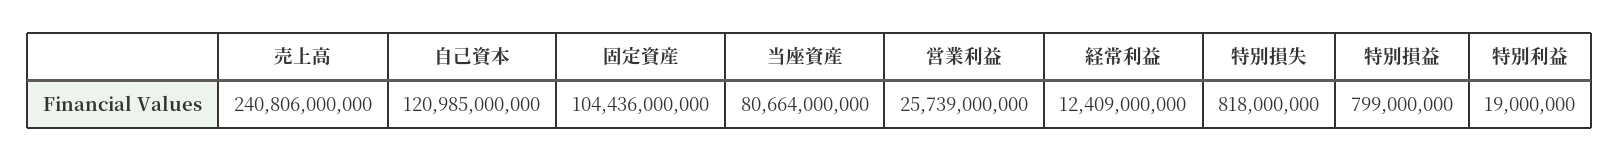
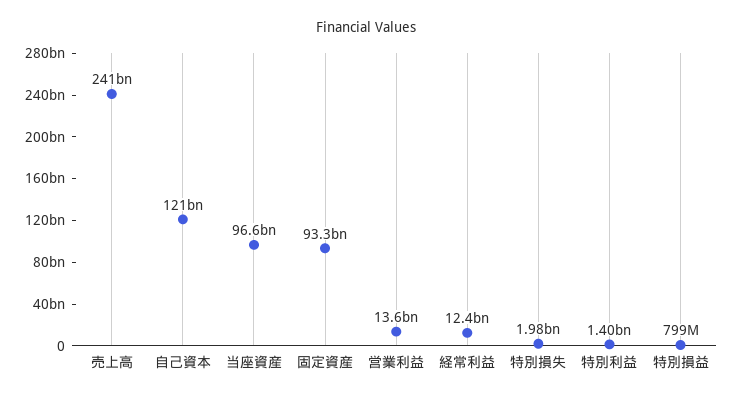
  {
    "売上高": 240806000000,
    "自己資本": 120985000000,
-   "固定資産": 104436000000,
+   "固定資産": 93300000000,
-   "当座資産": 80664000000,
+   "当座資産": 96600000000,
-   "営業利益": 25739000000,
+   "営業利益": 13600000000,
    "経常利益": 12409000000,
-   "特別損失": 818000000,
+   "特別損失": 1980000000,
    "特別損益": 799000000,
-   "特別利益": 19000000
+   "特別利益": 1400000000
  }

